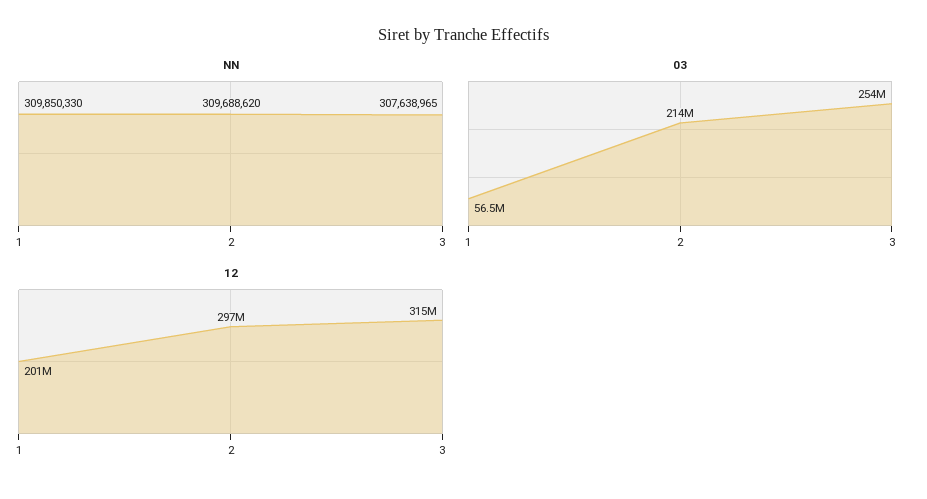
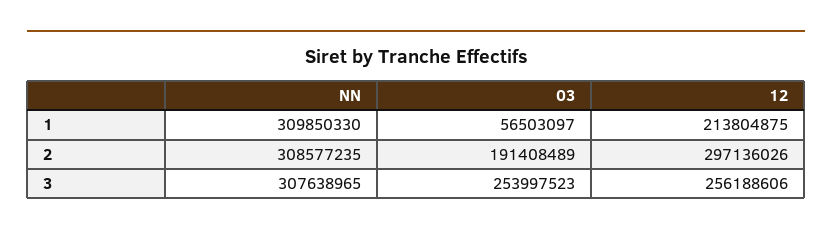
  {
    "NN": {
      "1": 309850330,
-     "2": 309688620,
+     "2": 308577235,
      "3": 307638965
    },
    "03": {
      "1": 56503097,
-     "2": 214000000,
+     "2": 191408489,
      "3": 253997523
    },
    "12": {
-     "1": 201000000,
+     "1": 213804875,
      "2": 297136026,
-     "3": 315000000
+     "3": 256188606
    }
  }

